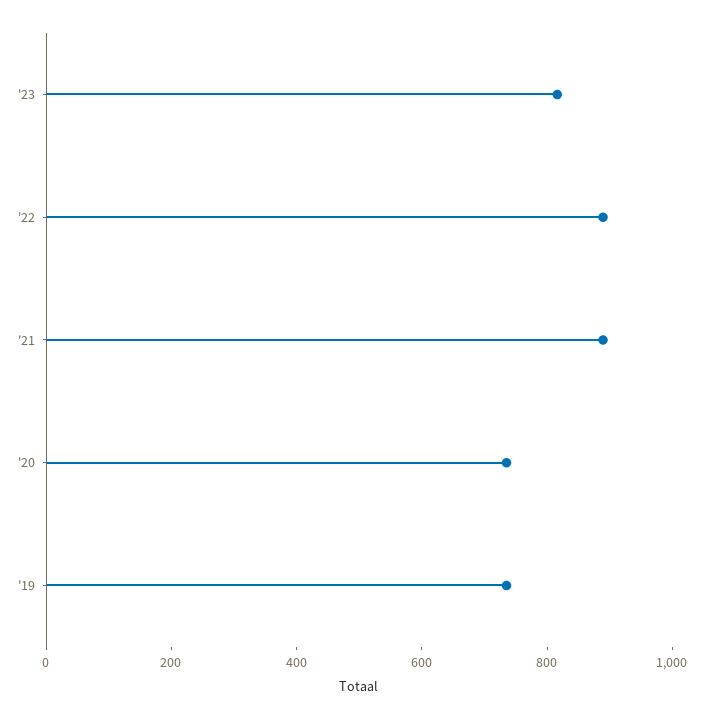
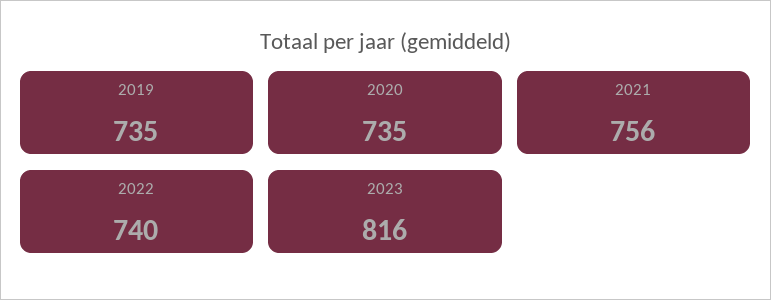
  {
    "'23": 816,
-   "'22": 900,
+   "'22": 740,
-   "'21": 900,
+   "'21": 756,
    "'20": 735,
    "'19": 735
  }

